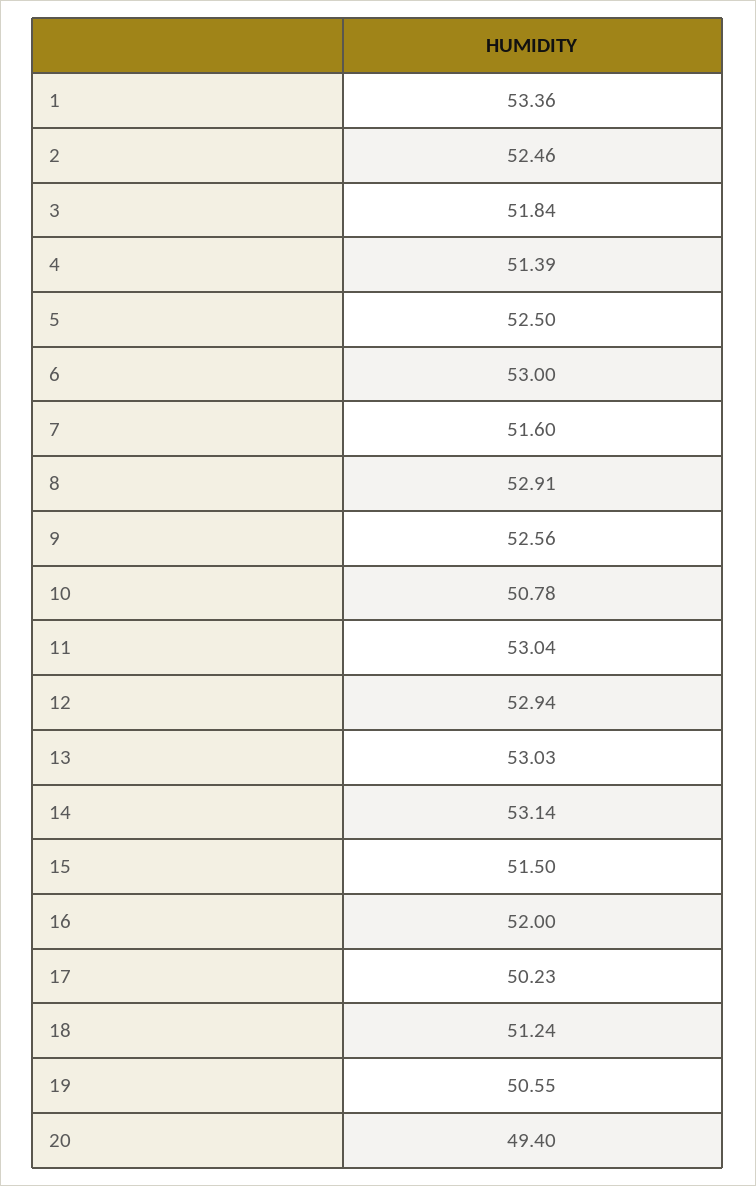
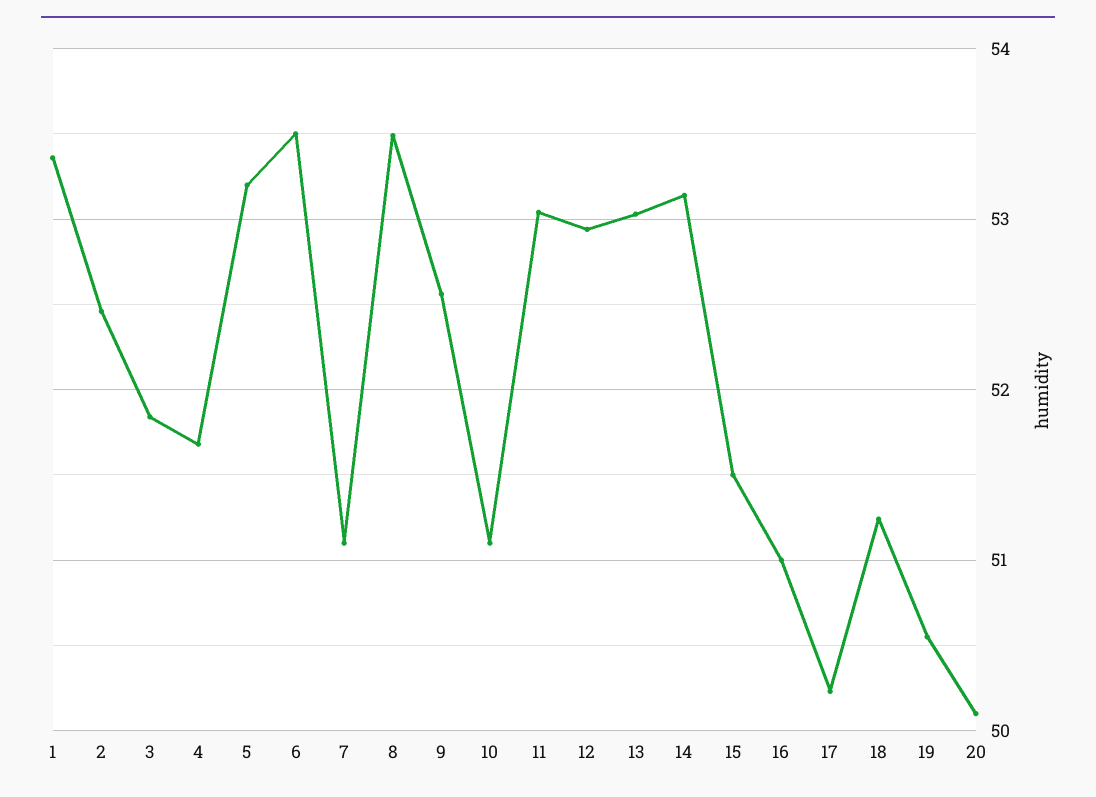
  {
    "1": 53.36,
    "2": 52.46,
    "3": 51.84,
-   "4": 51.39,
+   "4": 51.7,
-   "5": 52.5,
+   "5": 53.2,
-   "6": 53,
+   "6": 53.5,
-   "7": 51.6,
+   "7": 51.1,
-   "8": 52.91,
+   "8": 53.5,
    "9": 52.56,
-   "10": 50.78,
+   "10": 51.1,
    "11": 53.04,
    "12": 52.94,
    "13": 53.03,
    "14": 53.14,
    "15": 51.5,
-   "16": 52,
+   "16": 51,
    "17": 50.23,
    "18": 51.24,
    "19": 50.55,
-   "20": 49.4
+   "20": 50.1
  }

